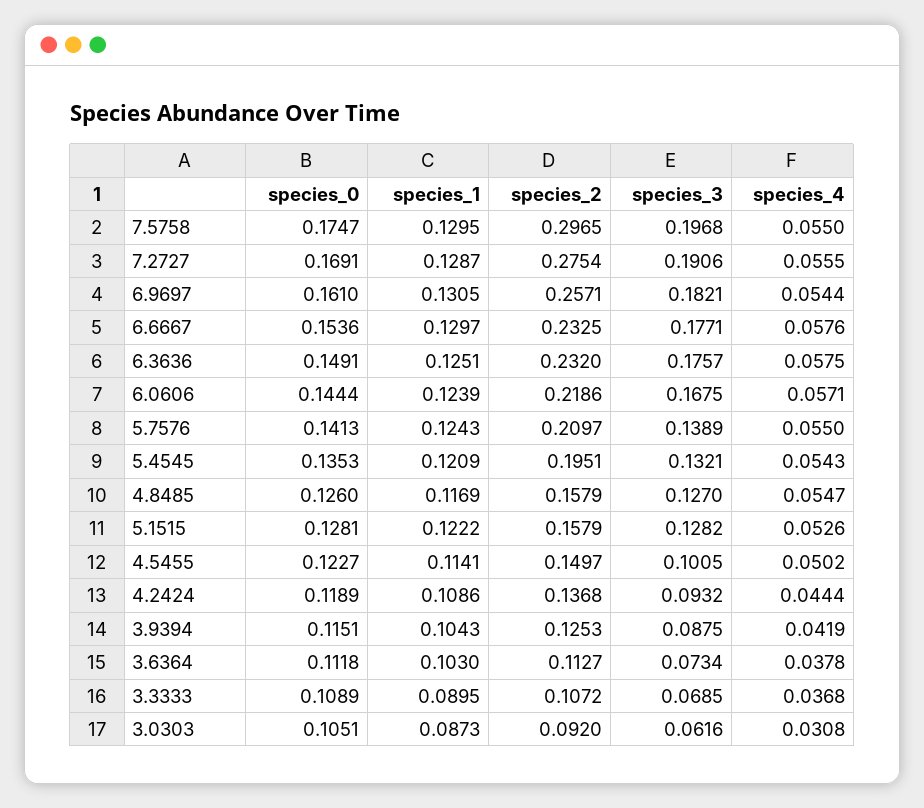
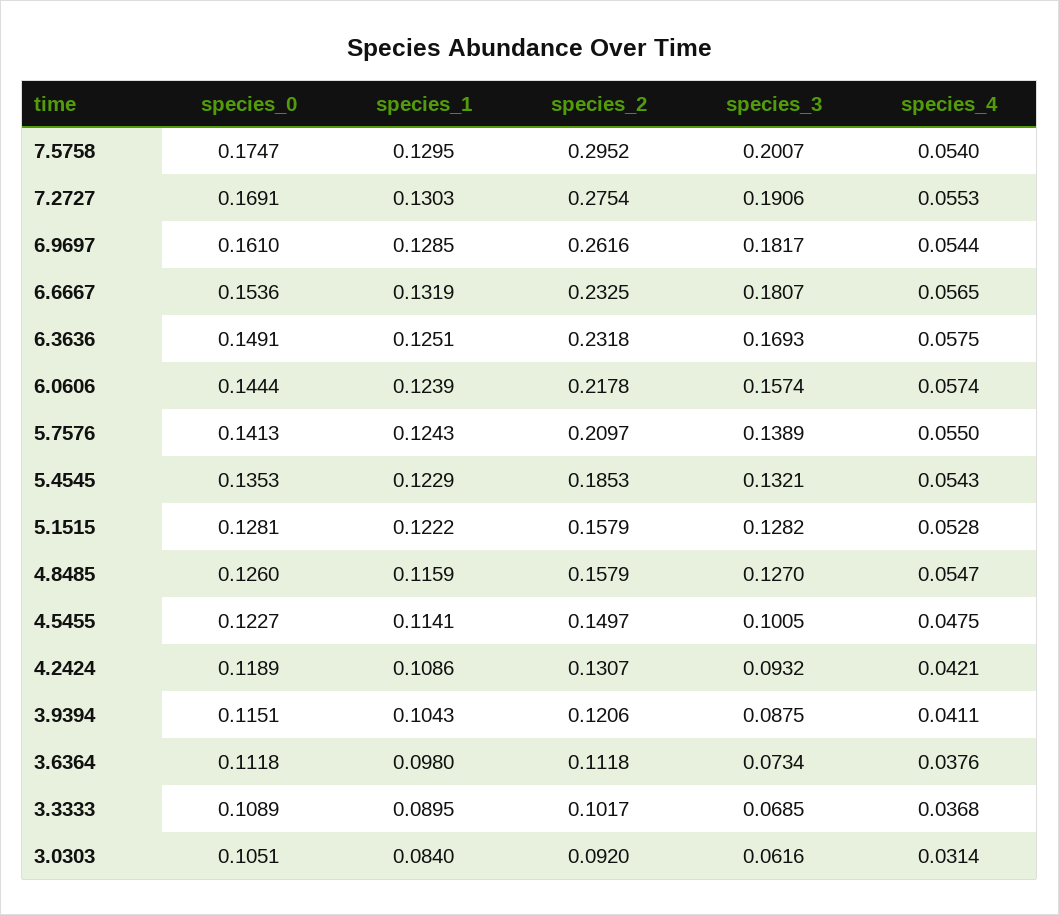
  {
    "species_0": {
      "7.5758": 0.1747,
      "7.2727": 0.1691,
      "6.9697": 0.161,
      "6.6667": 0.1536,
      "6.3636": 0.1491,
      "6.0606": 0.1444,
      "5.7576": 0.1413,
      "5.4545": 0.1353,
      "4.8485": 0.126,
      "5.1515": 0.1281,
      "4.5455": 0.1227,
      "4.2424": 0.1189,
      "3.9394": 0.1151,
      "3.6364": 0.1118,
      "3.3333": 0.1089,
      "3.0303": 0.1051
    },
    "species_1": {
      "7.5758": 0.1295,
-     "7.2727": 0.1287,
+     "7.2727": 0.1303,
-     "6.9697": 0.1305,
+     "6.9697": 0.1285,
-     "6.6667": 0.1297,
+     "6.6667": 0.1319,
      "6.3636": 0.1251,
      "6.0606": 0.1239,
      "5.7576": 0.1243,
-     "5.4545": 0.1209,
+     "5.4545": 0.1229,
-     "4.8485": 0.1169,
+     "4.8485": 0.1159,
      "5.1515": 0.1222,
      "4.5455": 0.1141,
      "4.2424": 0.1086,
      "3.9394": 0.1043,
-     "3.6364": 0.103,
+     "3.6364": 0.098,
      "3.3333": 0.0895,
-     "3.0303": 0.0873
+     "3.0303": 0.084
    },
    "species_2": {
-     "7.5758": 0.2965,
+     "7.5758": 0.2952,
      "7.2727": 0.2754,
-     "6.9697": 0.2571,
+     "6.9697": 0.2616,
      "6.6667": 0.2325,
-     "6.3636": 0.232,
+     "6.3636": 0.2318,
-     "6.0606": 0.2186,
+     "6.0606": 0.2178,
      "5.7576": 0.2097,
-     "5.4545": 0.1951,
+     "5.4545": 0.1853,
      "4.8485": 0.1579,
      "5.1515": 0.1579,
      "4.5455": 0.1497,
-     "4.2424": 0.1368,
+     "4.2424": 0.1307,
-     "3.9394": 0.1253,
+     "3.9394": 0.1206,
-     "3.6364": 0.1127,
+     "3.6364": 0.1118,
-     "3.3333": 0.1072,
+     "3.3333": 0.1017,
      "3.0303": 0.092
    },
    "species_3": {
-     "7.5758": 0.1968,
+     "7.5758": 0.2007,
      "7.2727": 0.1906,
-     "6.9697": 0.1821,
+     "6.9697": 0.1817,
-     "6.6667": 0.1771,
+     "6.6667": 0.1807,
-     "6.3636": 0.1757,
+     "6.3636": 0.1693,
-     "6.0606": 0.1675,
+     "6.0606": 0.1574,
      "5.7576": 0.1389,
      "5.4545": 0.1321,
      "4.8485": 0.127,
      "5.1515": 0.1282,
      "4.5455": 0.1005,
      "4.2424": 0.0932,
      "3.9394": 0.0875,
      "3.6364": 0.0734,
      "3.3333": 0.0685,
      "3.0303": 0.0616
    },
    "species_4": {
-     "7.5758": 0.055,
+     "7.5758": 0.054,
-     "7.2727": 0.0555,
+     "7.2727": 0.0553,
      "6.9697": 0.0544,
-     "6.6667": 0.0576,
+     "6.6667": 0.0565,
      "6.3636": 0.0575,
-     "6.0606": 0.0571,
+     "6.0606": 0.0574,
      "5.7576": 0.055,
      "5.4545": 0.0543,
      "4.8485": 0.0547,
-     "5.1515": 0.0526,
+     "5.1515": 0.0528,
-     "4.5455": 0.0502,
+     "4.5455": 0.0475,
-     "4.2424": 0.0444,
+     "4.2424": 0.0421,
-     "3.9394": 0.0419,
+     "3.9394": 0.0411,
-     "3.6364": 0.0378,
+     "3.6364": 0.0376,
      "3.3333": 0.0368,
-     "3.0303": 0.0308
+     "3.0303": 0.0314
    }
  }

